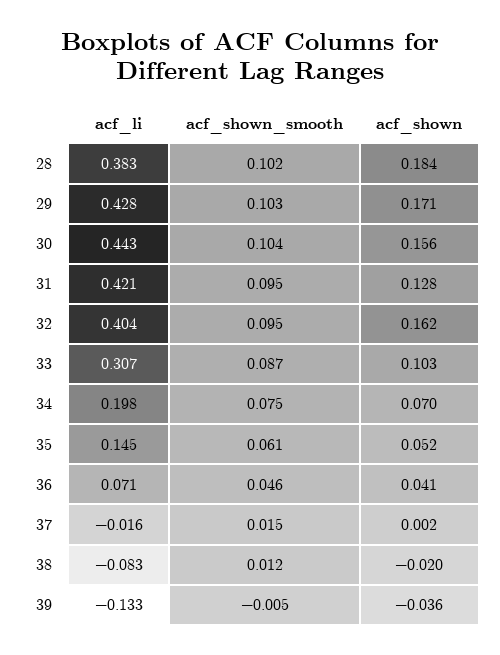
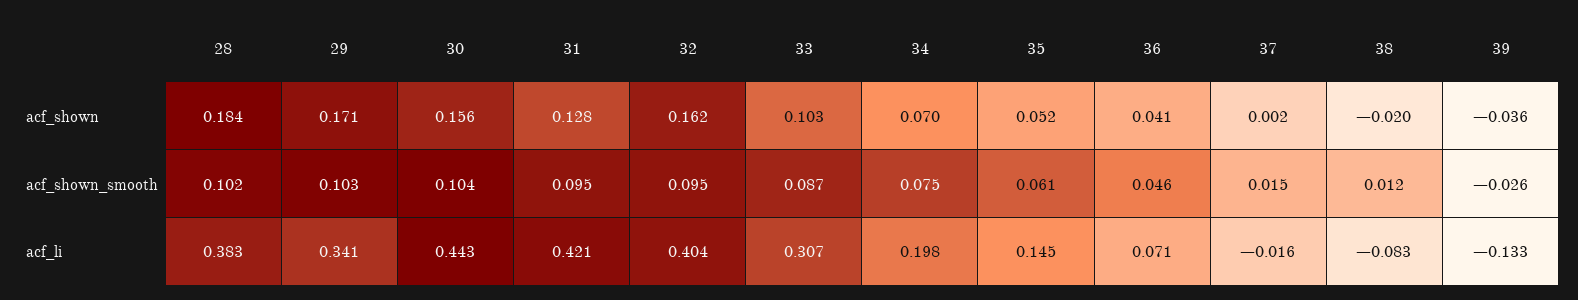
  {
    "acf_li": {
      "28": 0.383,
-     "29": 0.428,
+     "29": 0.341,
      "30": 0.443,
      "31": 0.421,
      "32": 0.404,
      "33": 0.307,
      "34": 0.198,
      "35": 0.145,
      "36": 0.071,
      "37": -0.016,
      "38": -0.083,
      "39": -0.133
    },
    "acf_shown_smooth": {
      "28": 0.102,
      "29": 0.103,
      "30": 0.104,
      "31": 0.095,
      "32": 0.095,
      "33": 0.087,
      "34": 0.075,
      "35": 0.061,
      "36": 0.046,
      "37": 0.015,
      "38": 0.012,
-     "39": -0.005
+     "39": -0.026
    },
    "acf_shown": {
      "28": 0.184,
      "29": 0.171,
      "30": 0.156,
      "31": 0.128,
      "32": 0.162,
      "33": 0.103,
      "34": 0.07,
      "35": 0.052,
      "36": 0.041,
      "37": 0.002,
      "38": -0.02,
      "39": -0.036
    }
  }

